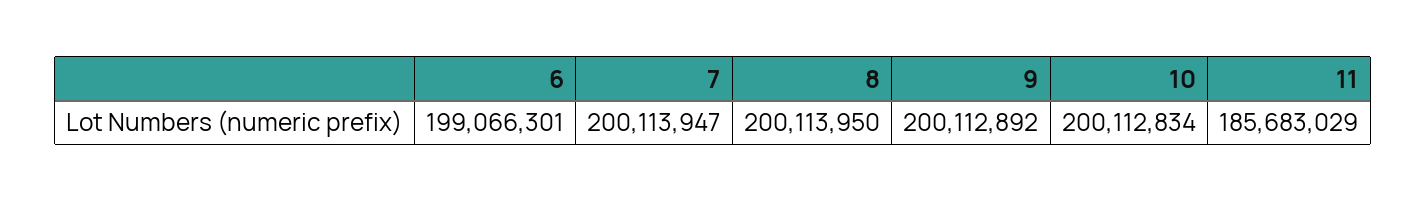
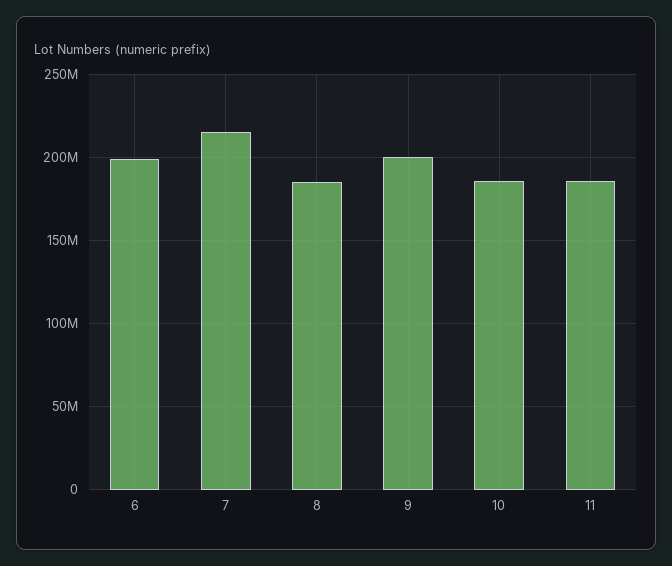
  {
    "6": 199066301,
-   "7": 200113947,
+   "7": 215000000,
-   "8": 200113950,
+   "8": 185000000,
    "9": 200112892,
-   "10": 200112834,
+   "10": 185000000,
    "11": 185683029
  }

